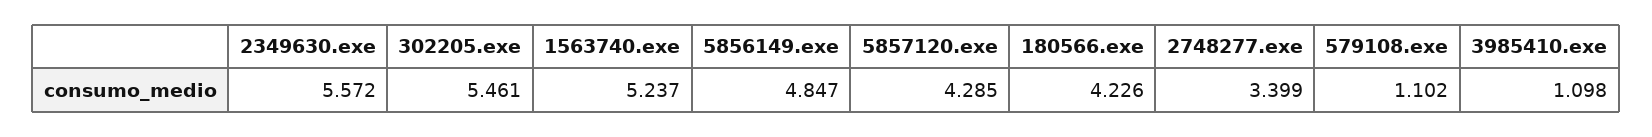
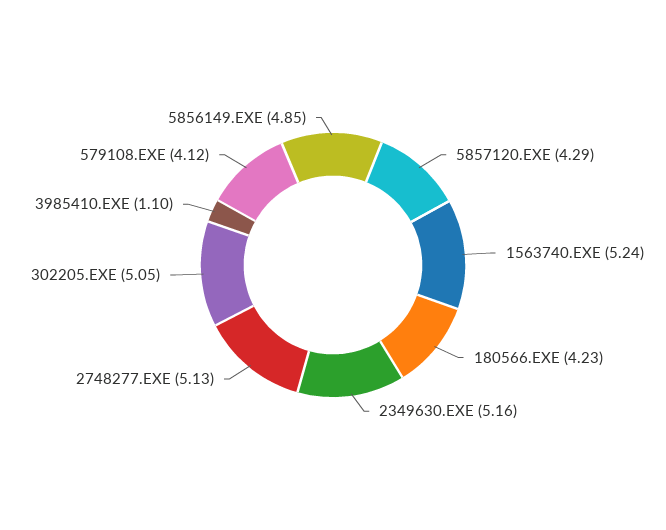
  {
-   "2349630.exe": 5.572,
+   "2349630.exe": 5.16,
-   "302205.exe": 5.461,
+   "302205.exe": 5.05,
    "1563740.exe": 5.237,
    "5856149.exe": 4.847,
    "5857120.exe": 4.285,
    "180566.exe": 4.226,
-   "2748277.exe": 3.399,
+   "2748277.exe": 5.13,
-   "579108.exe": 1.102,
+   "579108.exe": 4.12,
    "3985410.exe": 1.098
  }

